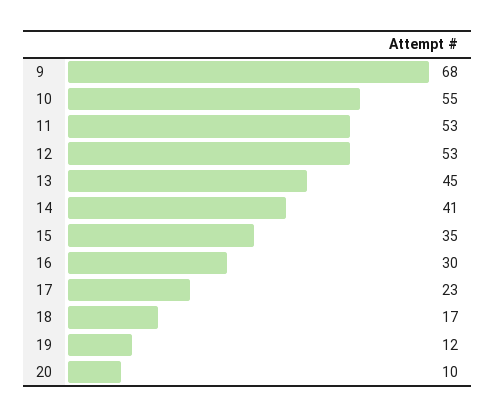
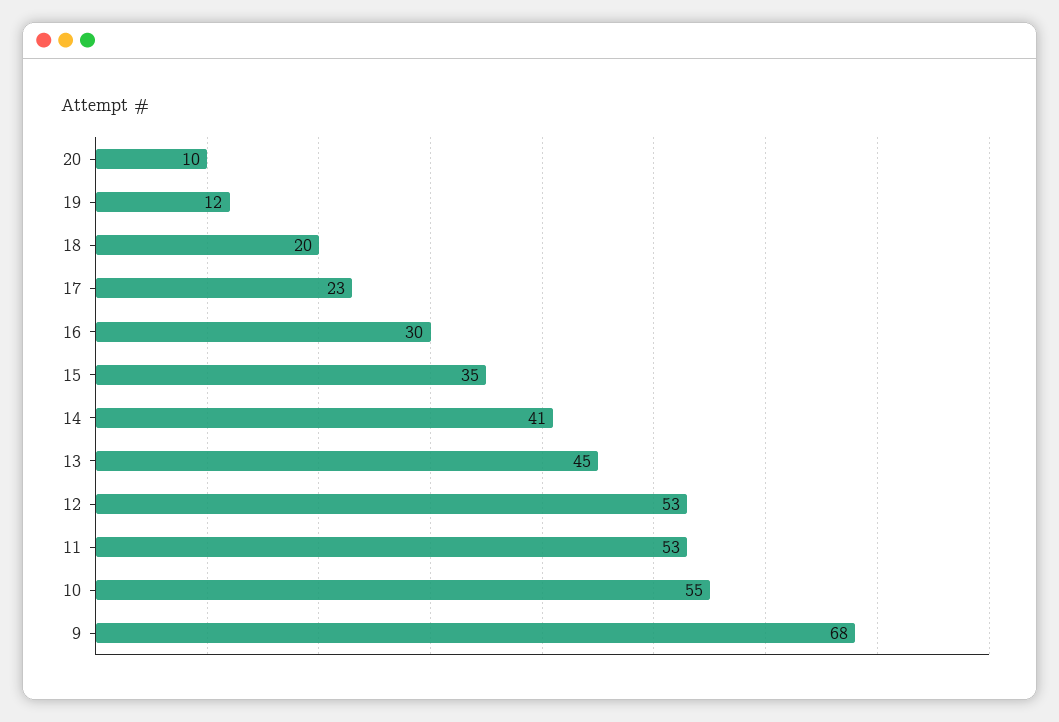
  {
    "9": 68,
    "10": 55,
    "11": 53,
    "12": 53,
    "13": 45,
    "14": 41,
    "15": 35,
    "16": 30,
    "17": 23,
-   "18": 17,
+   "18": 20,
    "19": 12,
    "20": 10
  }

